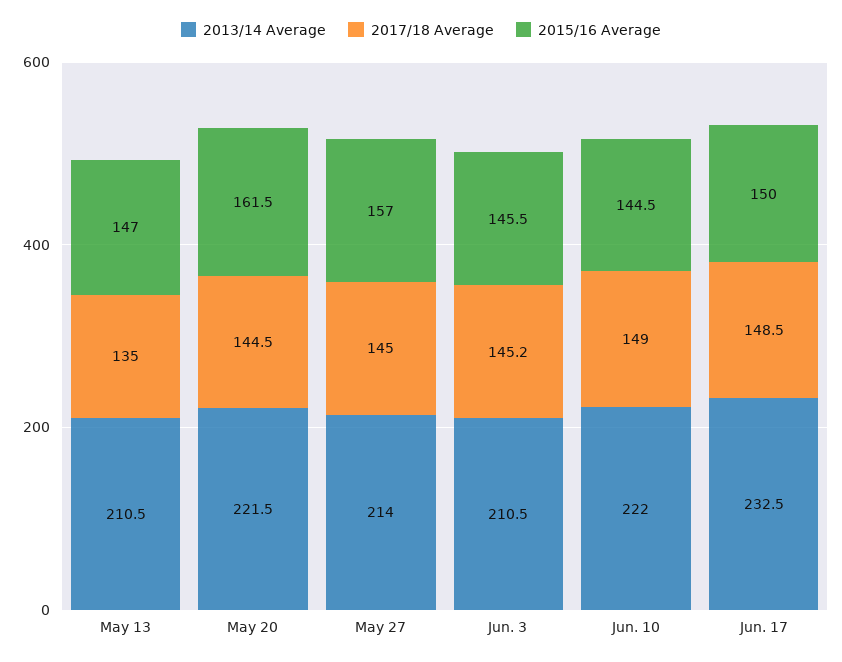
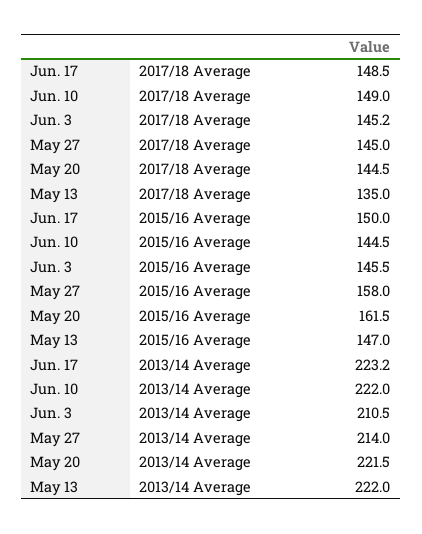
  {
    "2013/14 Average": {
-     "May 13": 210.5,
+     "May 13": 222,
      "May 20": 221.5,
      "May 27": 214,
      "Jun. 3": 210.5,
      "Jun. 10": 222,
-     "Jun. 17": 232.5
+     "Jun. 17": 223.2
    },
    "2017/18 Average": {
      "May 13": 135,
      "May 20": 144.5,
      "May 27": 145,
      "Jun. 3": 145.2,
      "Jun. 10": 149,
      "Jun. 17": 148.5
    },
    "2015/16 Average": {
      "May 13": 147,
      "May 20": 161.5,
-     "May 27": 157,
+     "May 27": 158,
      "Jun. 3": 145.5,
      "Jun. 10": 144.5,
      "Jun. 17": 150
    }
  }

